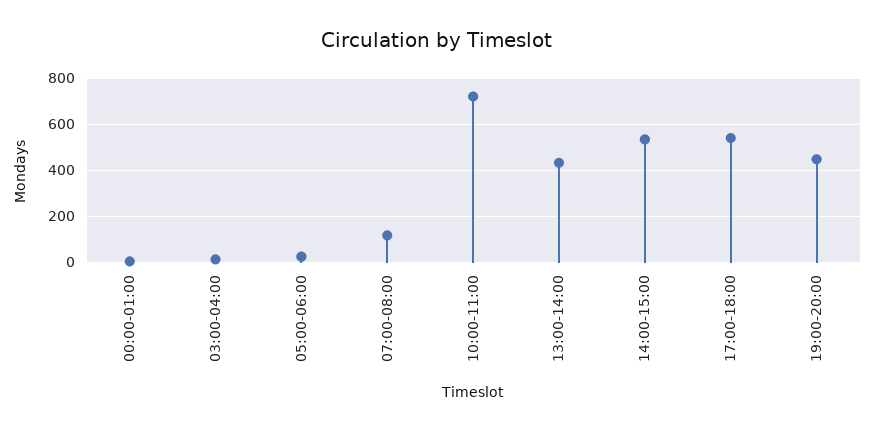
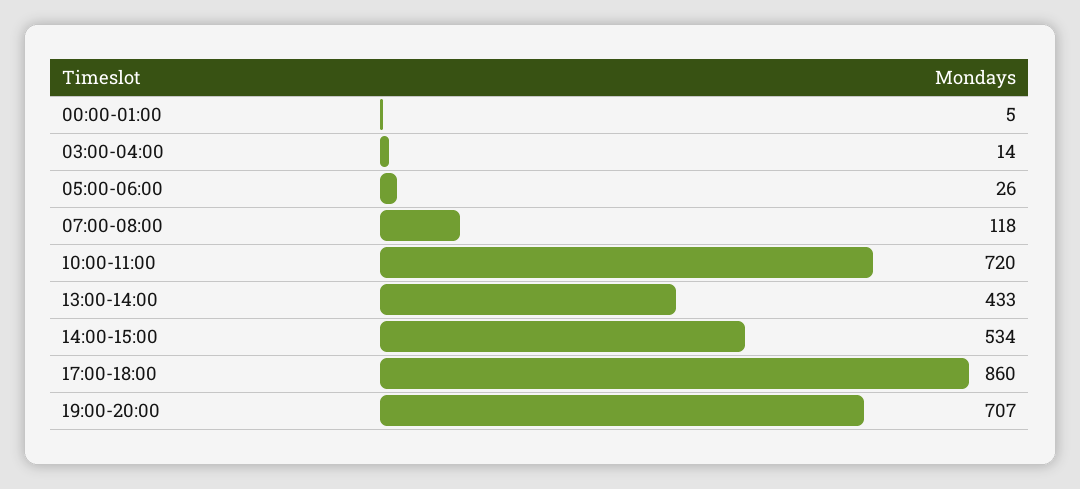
  {
    "00:00-01:00": 5,
    "03:00-04:00": 14,
    "05:00-06:00": 26,
    "07:00-08:00": 118,
    "10:00-11:00": 720,
    "13:00-14:00": 433,
    "14:00-15:00": 534,
-   "17:00-18:00": 550,
+   "17:00-18:00": 860,
-   "19:00-20:00": 450
+   "19:00-20:00": 707
  }

